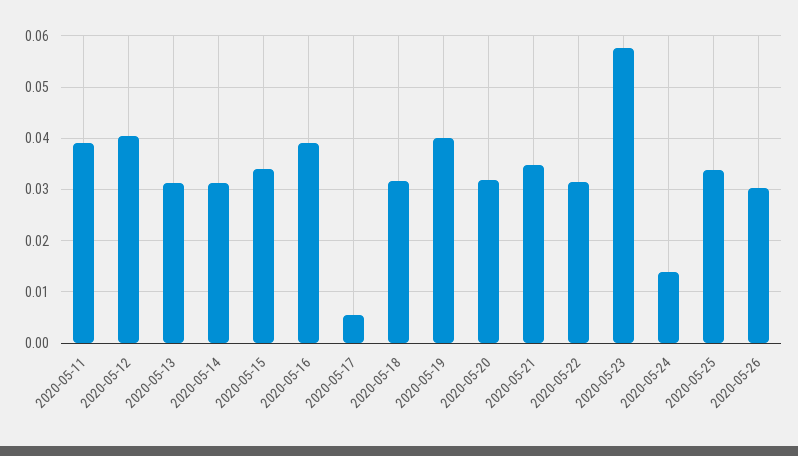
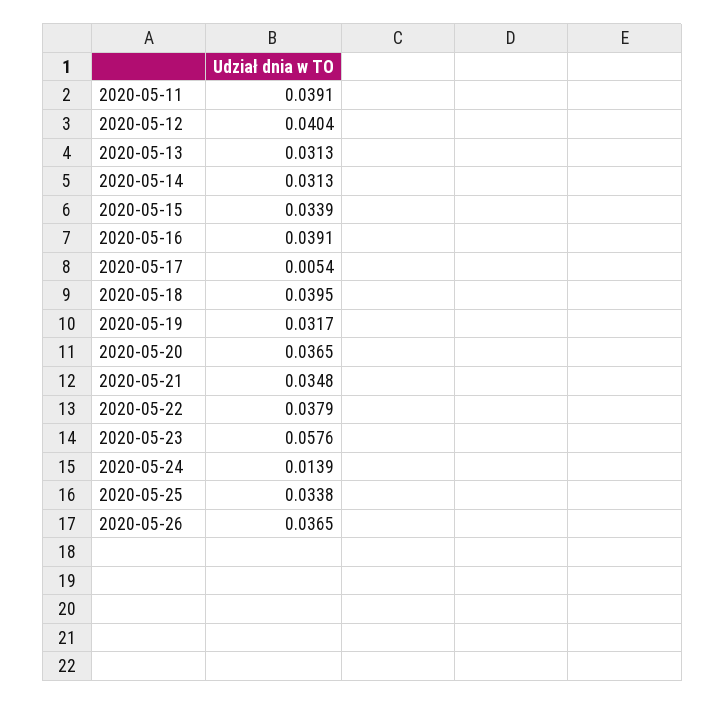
  {
    "2020-05-11": 0.0391,
    "2020-05-12": 0.0404,
    "2020-05-13": 0.0313,
    "2020-05-14": 0.0313,
    "2020-05-15": 0.0339,
    "2020-05-16": 0.0391,
    "2020-05-17": 0.0054,
-   "2020-05-18": 0.032,
+   "2020-05-18": 0.0395,
-   "2020-05-19": 0.04,
+   "2020-05-19": 0.0317,
-   "2020-05-20": 0.032,
+   "2020-05-20": 0.0365,
    "2020-05-21": 0.0348,
-   "2020-05-22": 0.032,
+   "2020-05-22": 0.0379,
    "2020-05-23": 0.0576,
    "2020-05-24": 0.0139,
    "2020-05-25": 0.0338,
-   "2020-05-26": 0.03
+   "2020-05-26": 0.0365
  }

